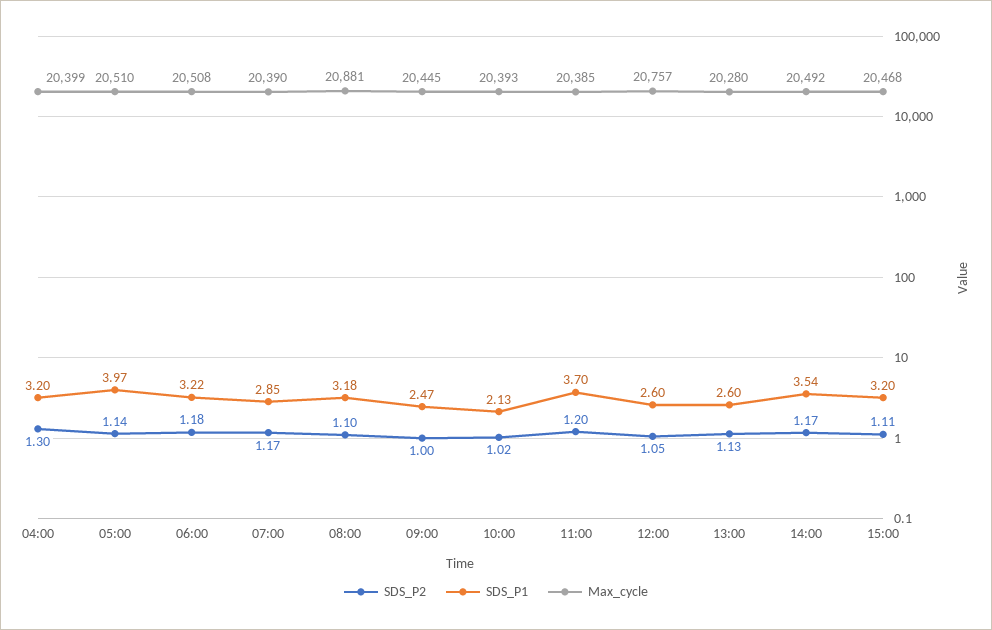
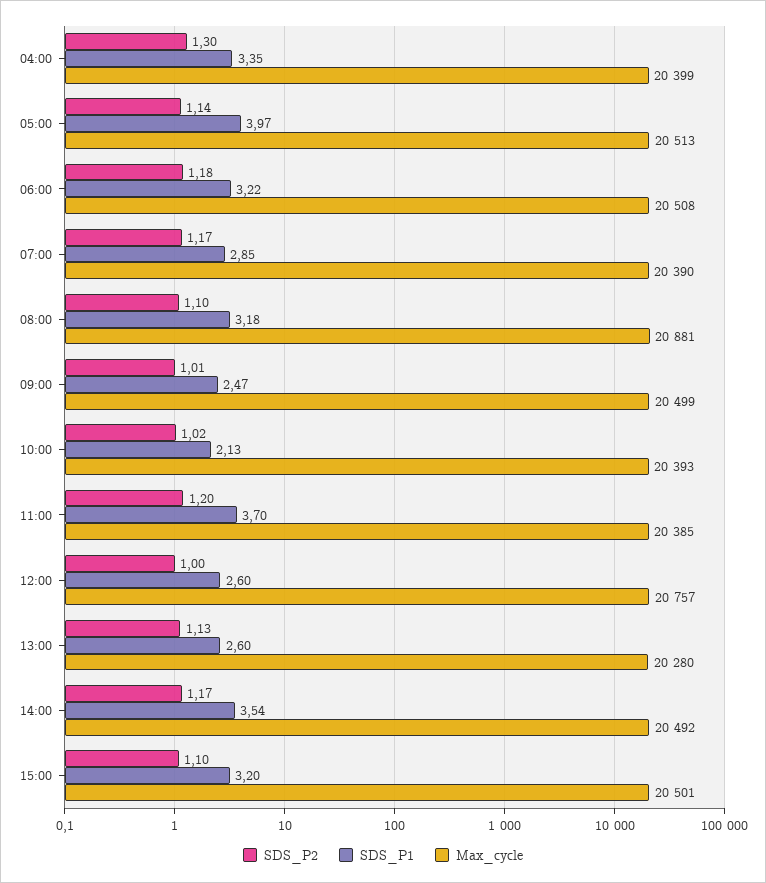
  {
    "SDS_P2": {
      "04:00": 1.3,
      "05:00": 1.14,
      "06:00": 1.18,
      "07:00": 1.17,
      "08:00": 1.1,
-     "09:00": 1,
+     "09:00": 1.01,
      "10:00": 1.02,
      "11:00": 1.2,
-     "12:00": 1.05,
+     "12:00": 1,
      "13:00": 1.13,
      "14:00": 1.17,
-     "15:00": 1.11
+     "15:00": 1.1
    },
    "SDS_P1": {
-     "04:00": 3.2,
+     "04:00": 3.35,
      "05:00": 3.97,
      "06:00": 3.22,
      "07:00": 2.85,
      "08:00": 3.18,
      "09:00": 2.47,
      "10:00": 2.13,
      "11:00": 3.7,
      "12:00": 2.6,
      "13:00": 2.6,
      "14:00": 3.54,
      "15:00": 3.2
    },
    "Max_cycle": {
      "04:00": 20399,
-     "05:00": 20510,
+     "05:00": 20513,
      "06:00": 20508,
      "07:00": 20390,
      "08:00": 20881,
-     "09:00": 20445,
+     "09:00": 20499,
      "10:00": 20393,
      "11:00": 20385,
      "12:00": 20757,
      "13:00": 20280,
      "14:00": 20492,
-     "15:00": 20468
+     "15:00": 20501
    }
  }

